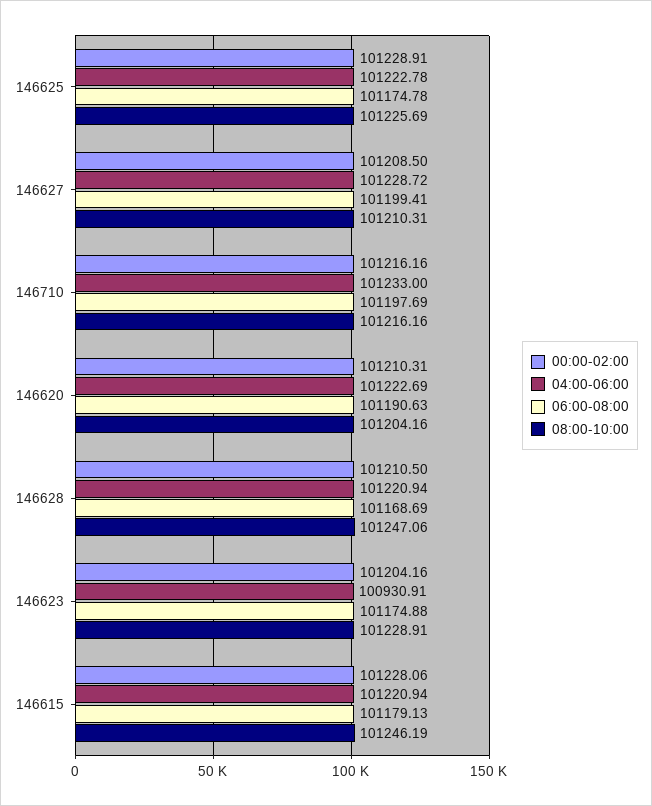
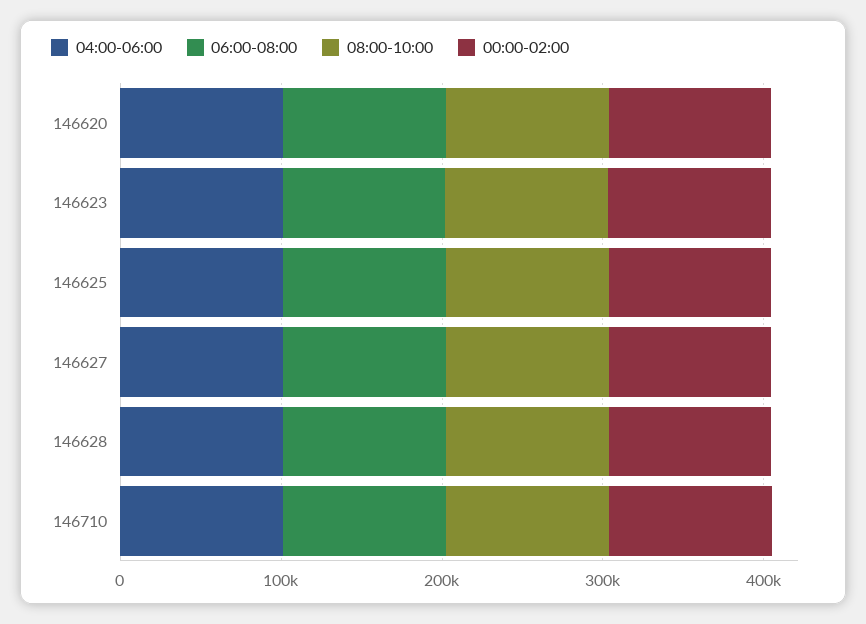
  {
    "00:00-02:00": {
      "146625": 101228.91,
      "146627": 101208.5,
      "146710": 101216.16,
      "146620": 101210.31,
      "146628": 101210.5,
-     "146623": 101204.16,
+     "146623": 101204.16
-     "146615": 101228.06
    },
    "04:00-06:00": {
      "146625": 101222.78,
      "146627": 101228.72,
      "146710": 101233,
      "146620": 101222.69,
      "146628": 101220.94,
-     "146623": 100930.91,
+     "146623": 100930.91
-     "146615": 101220.94
    },
    "06:00-08:00": {
      "146625": 101174.78,
      "146627": 101199.41,
      "146710": 101197.69,
      "146620": 101190.63,
      "146628": 101168.69,
-     "146623": 101174.88,
+     "146623": 101174.88
-     "146615": 101179.13
    },
    "08:00-10:00": {
      "146625": 101225.69,
      "146627": 101210.31,
      "146710": 101216.16,
      "146620": 101204.16,
      "146628": 101247.06,
-     "146623": 101228.91,
+     "146623": 101228.91
-     "146615": 101246.19
    }
  }

